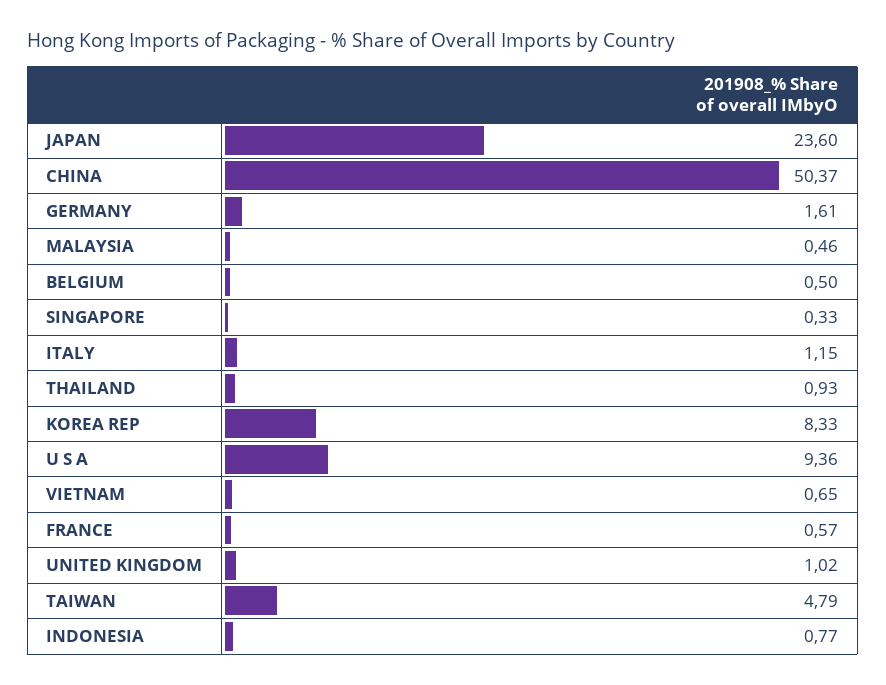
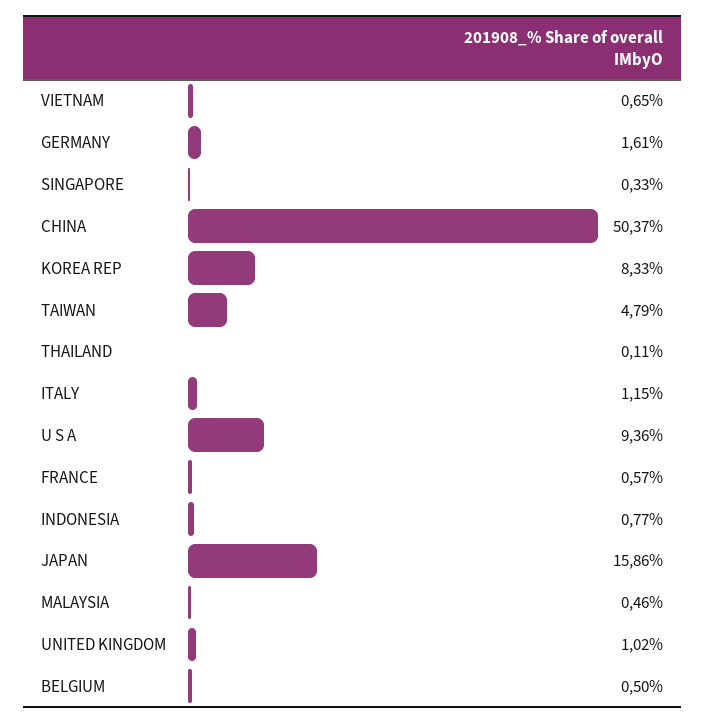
  {
-   "JAPAN": 23.6,
+   "JAPAN": 15.86,
    "CHINA": 50.37,
    "GERMANY": 1.61,
    "MALAYSIA": 0.46,
    "BELGIUM": 0.5,
    "SINGAPORE": 0.33,
    "ITALY": 1.15,
-   "THAILAND": 0.93,
+   "THAILAND": 0.11,
    "KOREA REP": 8.33,
    "U S A": 9.36,
    "VIETNAM": 0.65,
    "FRANCE": 0.57,
    "UNITED KINGDOM": 1.02,
    "TAIWAN": 4.79,
    "INDONESIA": 0.77
  }

